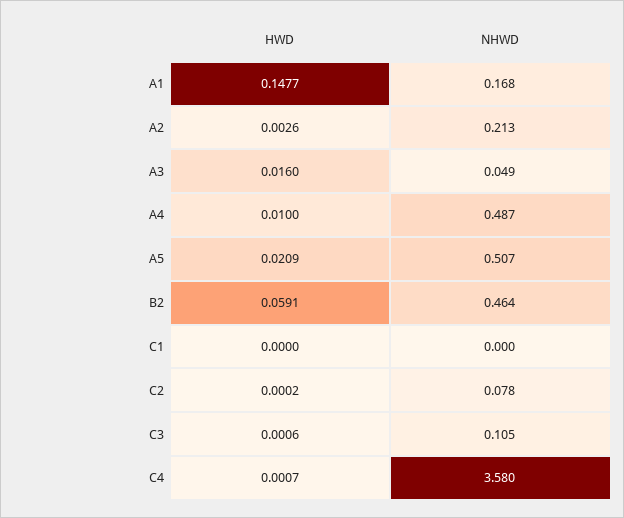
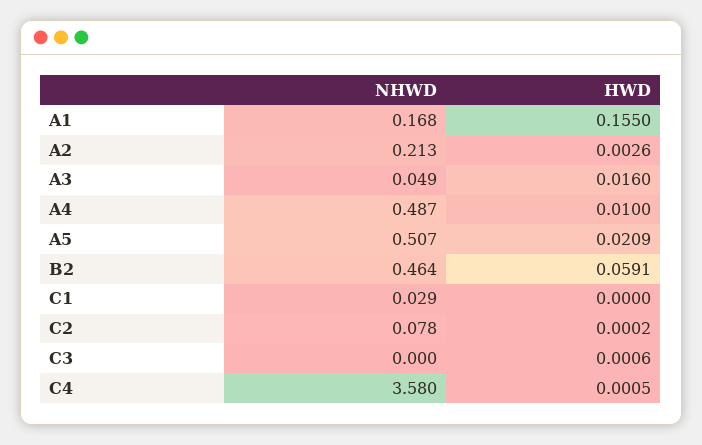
  {
    "HWD": {
-     "A1": 0.1477,
+     "A1": 0.155,
      "A2": 0.0026,
      "A3": 0.016,
      "A4": 0.01,
      "A5": 0.0209,
      "B2": 0.0591,
      "C1": 0,
      "C2": 0.0002,
      "C3": 0.0006,
-     "C4": 0.0007
+     "C4": 0.0005
    },
    "NHWD": {
      "A1": 0.168,
      "A2": 0.213,
      "A3": 0.049,
      "A4": 0.487,
      "A5": 0.507,
      "B2": 0.464,
-     "C1": 0,
+     "C1": 0.029,
      "C2": 0.078,
-     "C3": 0.105,
+     "C3": 0,
      "C4": 3.58
    }
  }

